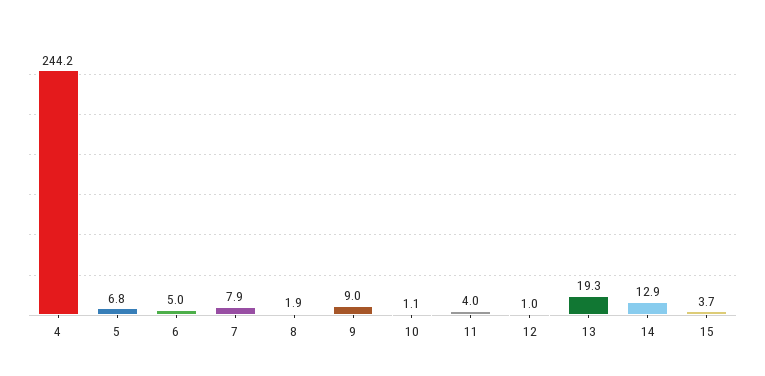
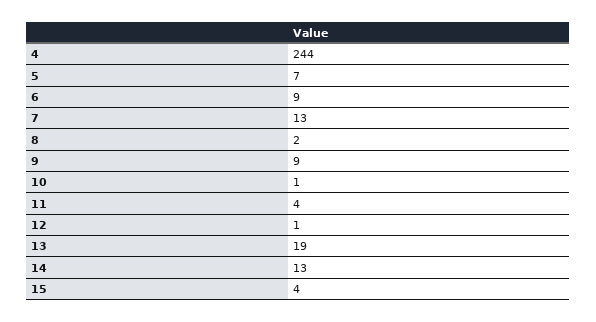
  {
    "4": 244.2,
    "5": 6.8,
-   "6": 5,
+   "6": 9,
-   "7": 7.9,
+   "7": 13,
    "8": 1.9,
    "9": 9,
    "10": 1.1,
    "11": 4,
    "12": 1,
    "13": 19.3,
    "14": 12.9,
    "15": 3.7
  }

